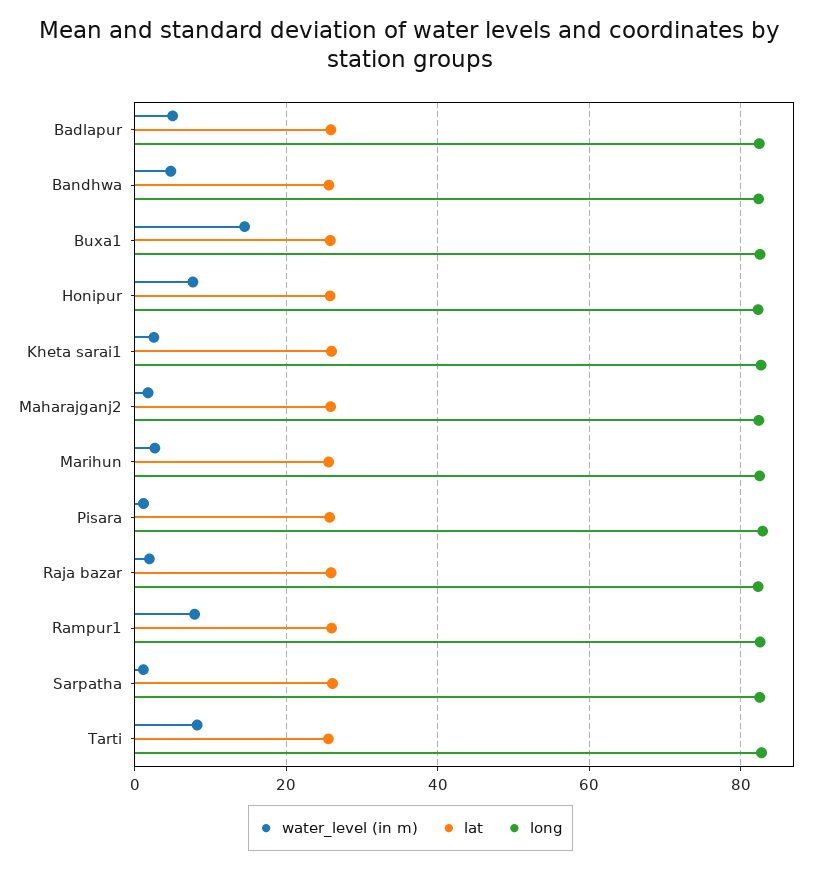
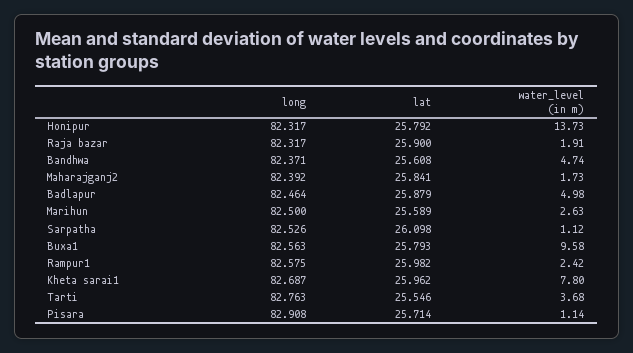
  {
    "water_level (in m)": {
      "Badlapur": 4.98,
      "Bandhwa": 4.74,
-     "Buxa1": 14,
+     "Buxa1": 9.58,
-     "Honipur": 8,
+     "Honipur": 13.73,
-     "Kheta sarai1": 2,
+     "Kheta sarai1": 7.8,
      "Maharajganj2": 1.73,
      "Marihun": 2.63,
      "Pisara": 1.14,
      "Raja bazar": 1.91,
-     "Rampur1": 8,
+     "Rampur1": 2.42,
      "Sarpatha": 1.12,
-     "Tarti": 8
+     "Tarti": 3.68
    },
    "lat": {
      "Badlapur": 25.879,
      "Bandhwa": 25.608,
      "Buxa1": 25.793,
      "Honipur": 25.792,
      "Kheta sarai1": 25.962,
      "Maharajganj2": 25.841,
      "Marihun": 25.589,
      "Pisara": 25.714,
      "Raja bazar": 25.9,
      "Rampur1": 25.982,
      "Sarpatha": 26.098,
      "Tarti": 25.546
    },
    "long": {
      "Badlapur": 82.464,
      "Bandhwa": 82.371,
      "Buxa1": 82.563,
      "Honipur": 82.317,
      "Kheta sarai1": 82.687,
      "Maharajganj2": 82.392,
      "Marihun": 82.5,
      "Pisara": 82.908,
      "Raja bazar": 82.317,
      "Rampur1": 82.575,
      "Sarpatha": 82.526,
      "Tarti": 82.763
    }
  }

